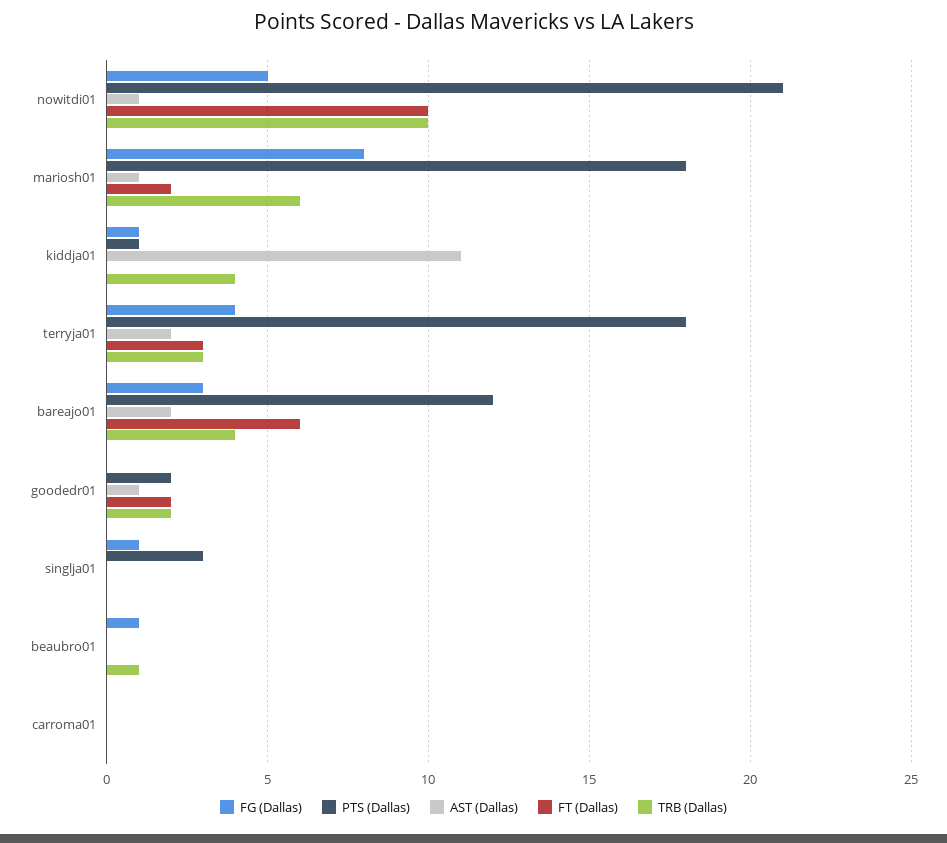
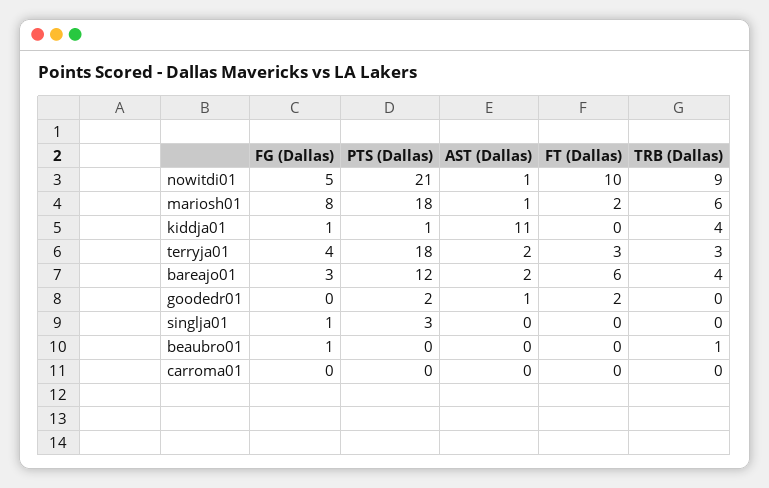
  {
    "FG (Dallas)": {
      "nowitdi01": 5,
      "mariosh01": 8,
      "kiddja01": 1,
      "terryja01": 4,
      "bareajo01": 3,
      "goodedr01": 0,
      "singlja01": 1,
      "beaubro01": 1,
      "carroma01": 0
    },
    "PTS (Dallas)": {
      "nowitdi01": 21,
      "mariosh01": 18,
      "kiddja01": 1,
      "terryja01": 18,
      "bareajo01": 12,
      "goodedr01": 2,
      "singlja01": 3,
      "beaubro01": 0,
      "carroma01": 0
    },
    "AST (Dallas)": {
      "nowitdi01": 1,
      "mariosh01": 1,
      "kiddja01": 11,
      "terryja01": 2,
      "bareajo01": 2,
      "goodedr01": 1,
      "singlja01": 0,
      "beaubro01": 0,
      "carroma01": 0
    },
    "FT (Dallas)": {
      "nowitdi01": 10,
      "mariosh01": 2,
      "kiddja01": 0,
      "terryja01": 3,
      "bareajo01": 6,
      "goodedr01": 2,
      "singlja01": 0,
      "beaubro01": 0,
      "carroma01": 0
    },
    "TRB (Dallas)": {
-     "nowitdi01": 10,
+     "nowitdi01": 9,
      "mariosh01": 6,
      "kiddja01": 4,
      "terryja01": 3,
      "bareajo01": 4,
-     "goodedr01": 2,
+     "goodedr01": 0,
      "singlja01": 0,
      "beaubro01": 1,
      "carroma01": 0
    }
  }

